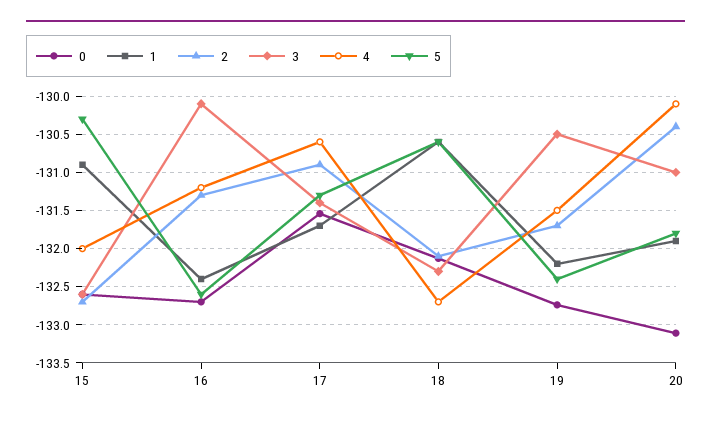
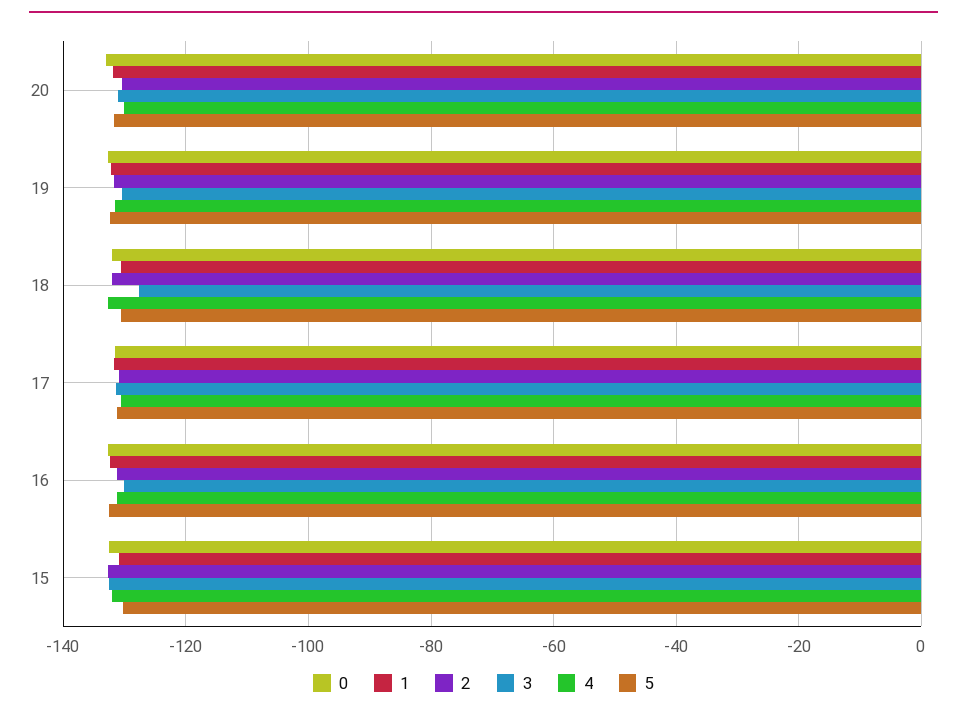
  {
    "0": {
      "15": -132.6,
      "16": -132.7,
      "17": -131.5,
      "18": -132.1,
      "19": -132.7,
      "20": -133.1
    },
    "1": {
      "15": -130.9,
      "16": -132.4,
      "17": -131.7,
      "18": -130.6,
      "19": -132.2,
      "20": -131.9
    },
    "2": {
      "15": -132.7,
      "16": -131.3,
      "17": -130.9,
      "18": -132.1,
      "19": -131.7,
      "20": -130.4
    },
    "3": {
      "15": -132.6,
      "16": -130.1,
      "17": -131.4,
-     "18": -132.3,
+     "18": -128,
      "19": -130.5,
      "20": -131
    },
    "4": {
      "15": -132,
      "16": -131.2,
      "17": -130.6,
      "18": -132.7,
      "19": -131.5,
      "20": -130.1
    },
    "5": {
      "15": -130.3,
      "16": -132.6,
      "17": -131.3,
      "18": -130.6,
      "19": -132.4,
      "20": -131.8
    }
  }

